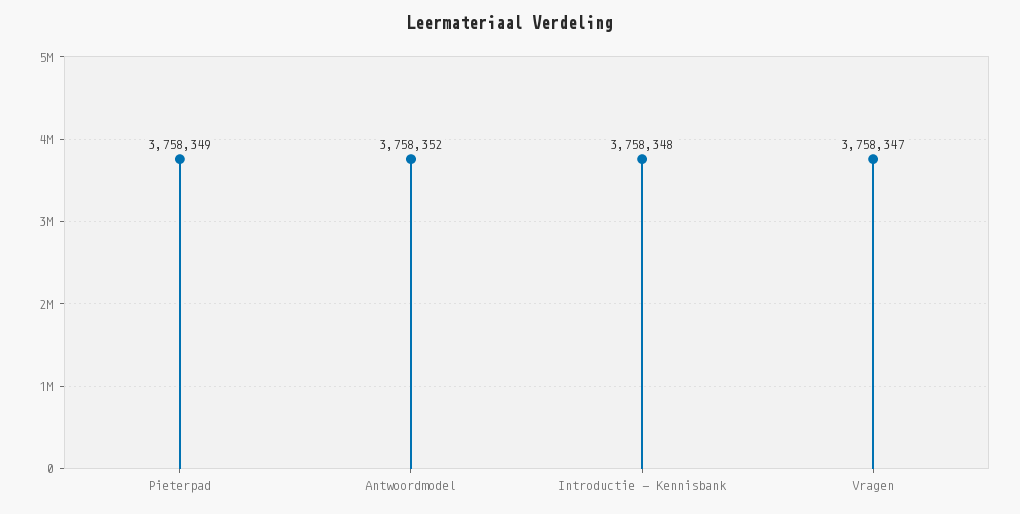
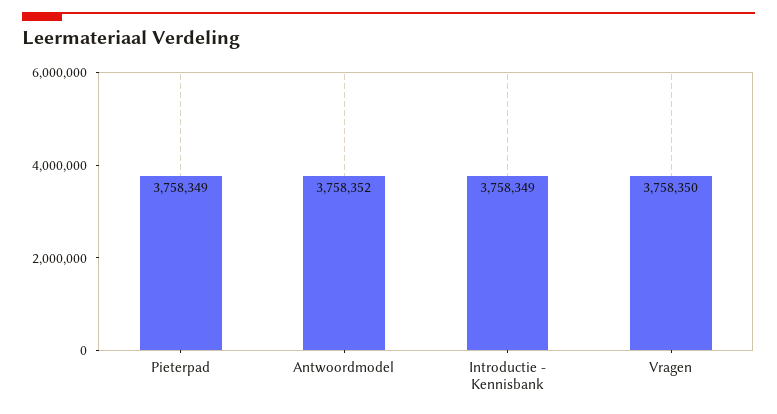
  {
    "Pieterpad": 3758349,
    "Antwoordmodel": 3758352,
-   "Introductie - Kennisbank": 3758348,
+   "Introductie - Kennisbank": 3758349,
-   "Vragen": 3758347
+   "Vragen": 3758350
  }

